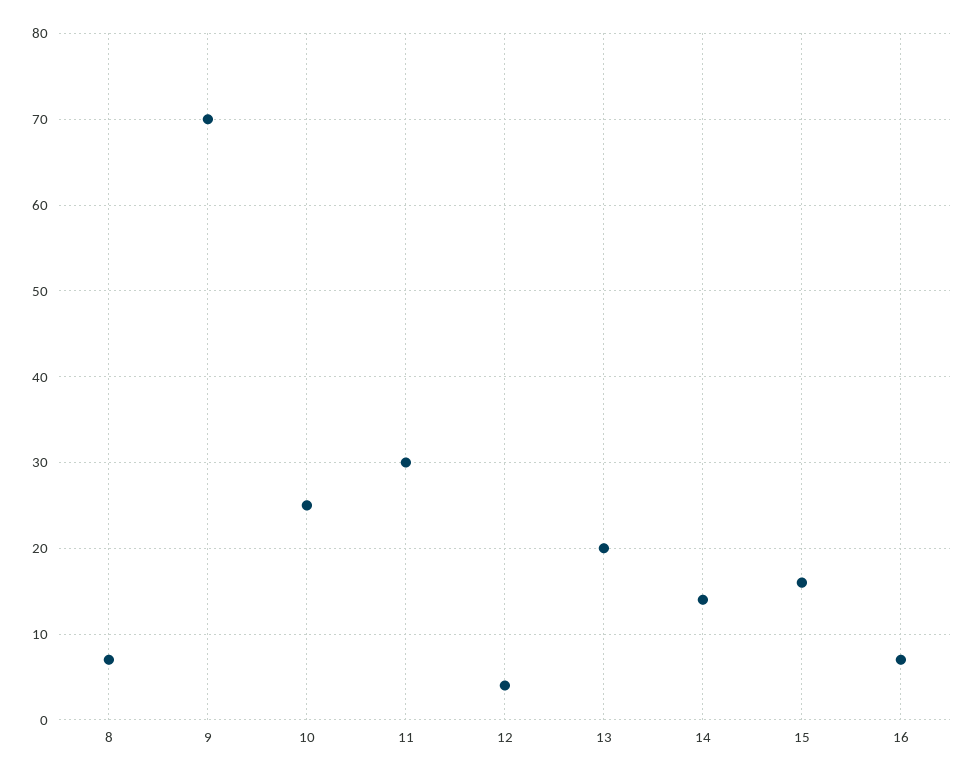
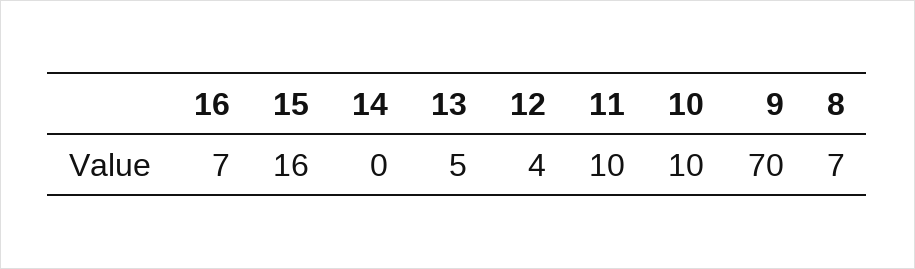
  {
    "8": 7,
    "9": 70,
-   "10": 25,
+   "10": 10,
-   "11": 30,
+   "11": 10,
    "12": 4,
-   "13": 20,
+   "13": 5,
-   "14": 14,
+   "14": 0,
    "15": 16,
    "16": 7
  }

